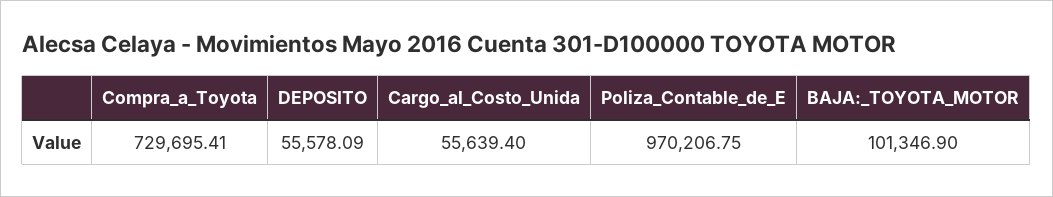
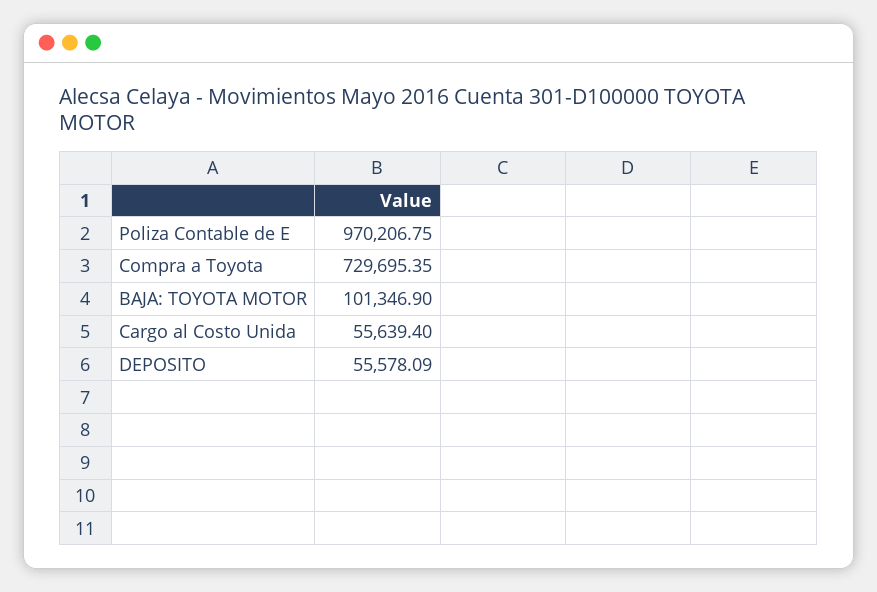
  {
-   "Compra_a_Toyota": 729695.41,
+   "Compra_a_Toyota": 729695.35,
    "DEPOSITO": 55578.09,
    "Cargo_al_Costo_Unida": 55639.4,
    "Poliza_Contable_de_E": 970206.75,
    "BAJA:_TOYOTA_MOTOR": 101346.9
  }

